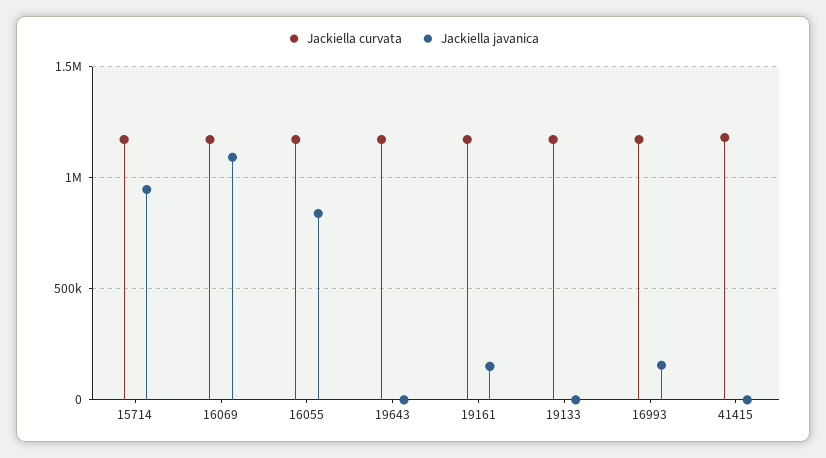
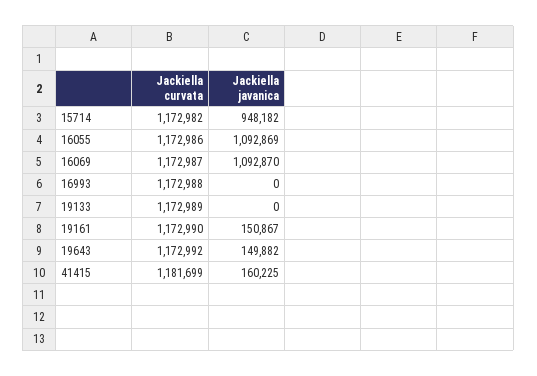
  {
    "Jackiella curvata": {
      "15714": 1172982,
      "16069": 1172987,
      "16055": 1172986,
      "19643": 1172992,
      "19161": 1172990,
      "19133": 1172989,
      "16993": 1172988,
      "41415": 1181699
    },
    "Jackiella javanica": {
      "15714": 948182,
      "16069": 1092870,
-     "16055": 850000,
+     "16055": 1092869,
-     "19643": 0,
+     "19643": 149882,
      "19161": 150867,
      "19133": 0,
-     "16993": 150000,
+     "16993": 0,
-     "41415": 0
+     "41415": 160225
    }
  }

